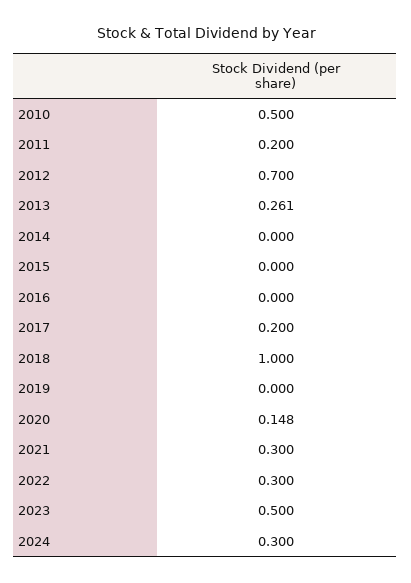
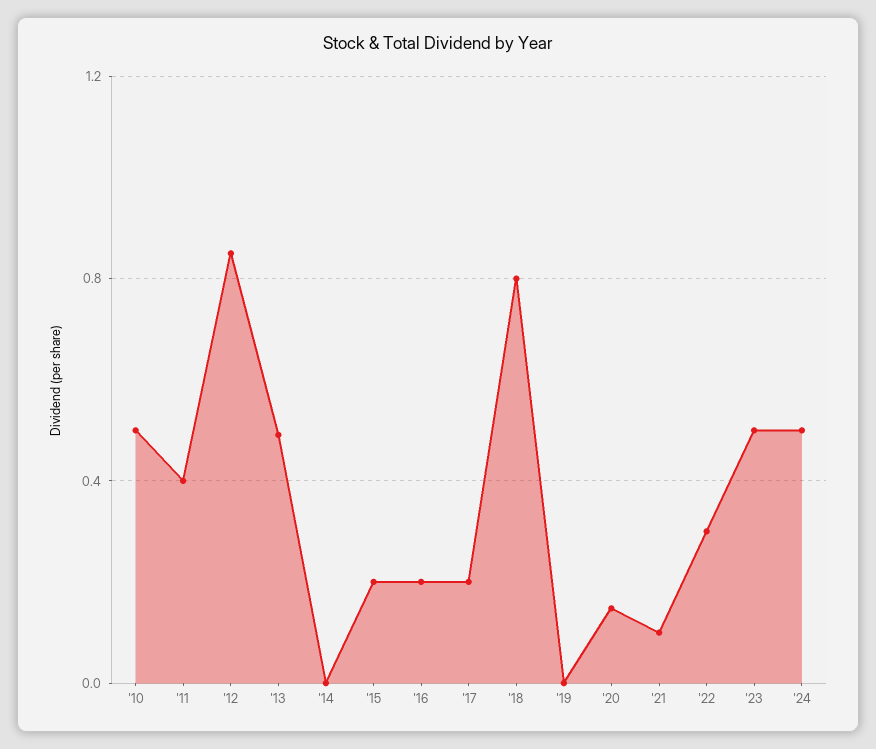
  {
    "2010": 0.5,
-   "2011": 0.2,
+   "2011": 0.4,
-   "2012": 0.7,
+   "2012": 0.85,
-   "2013": 0.261,
+   "2013": 0.5,
    "2014": 0,
-   "2015": 0,
+   "2015": 0.2,
-   "2016": 0,
+   "2016": 0.2,
    "2017": 0.2,
-   "2018": 1,
+   "2018": 0.8,
    "2019": 0,
    "2020": 0.148,
-   "2021": 0.3,
+   "2021": 0.1,
    "2022": 0.3,
    "2023": 0.5,
-   "2024": 0.3
+   "2024": 0.5
  }

